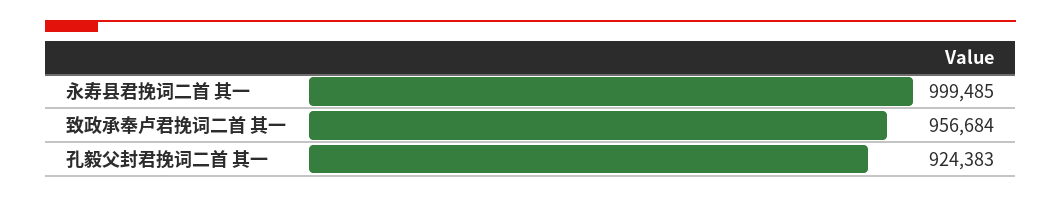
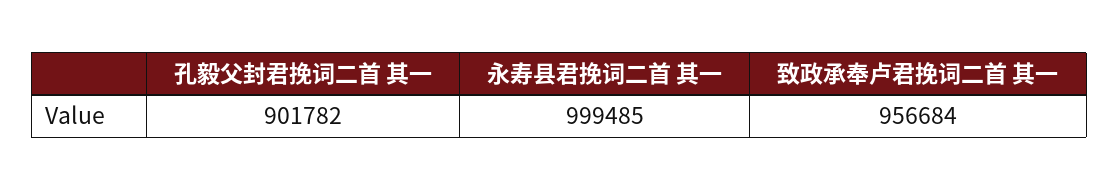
  {
    "永寿县君挽词二首 其一": 999485,
    "致政承奉卢君挽词二首 其一": 956684,
-   "孔毅父封君挽词二首 其一": 924383
+   "孔毅父封君挽词二首 其一": 901782
  }

